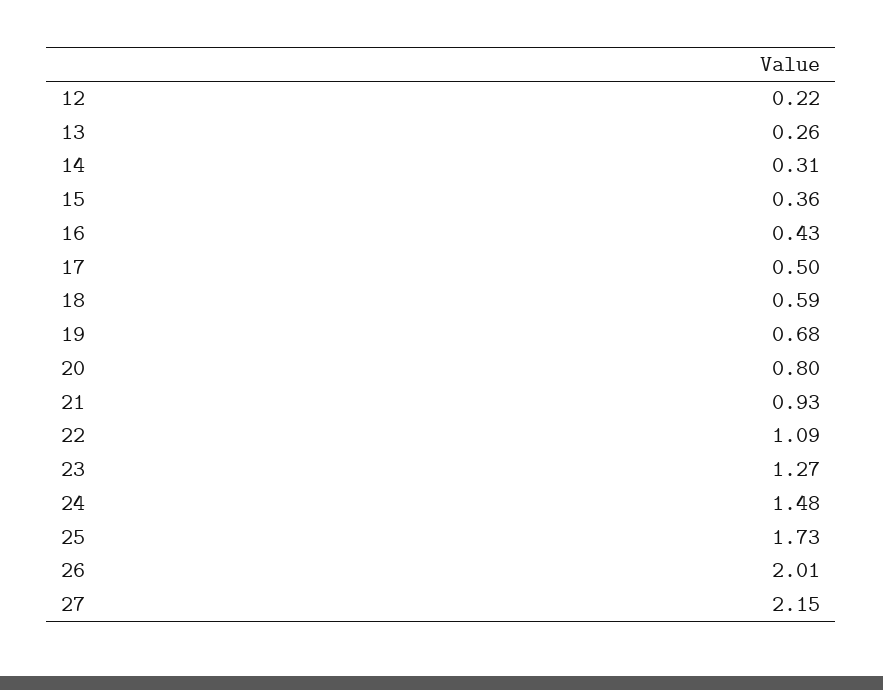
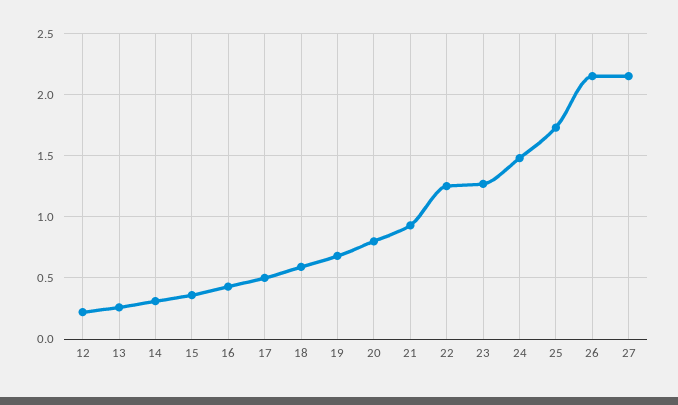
  {
    "12": 0.22,
    "13": 0.26,
    "14": 0.31,
    "15": 0.36,
    "16": 0.43,
    "17": 0.5,
    "18": 0.59,
    "19": 0.68,
    "20": 0.8,
    "21": 0.93,
-   "22": 1.09,
+   "22": 1.25,
    "23": 1.27,
    "24": 1.48,
    "25": 1.73,
-   "26": 2.01,
+   "26": 2.15,
    "27": 2.15
  }

